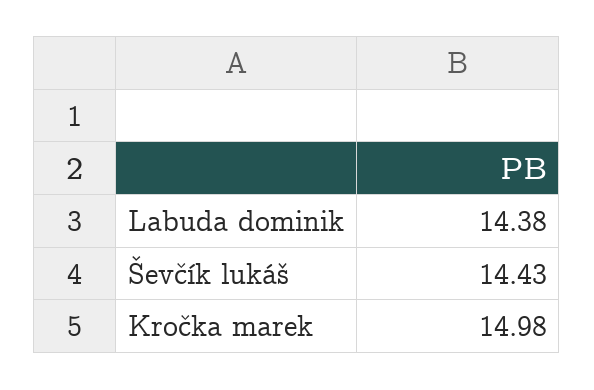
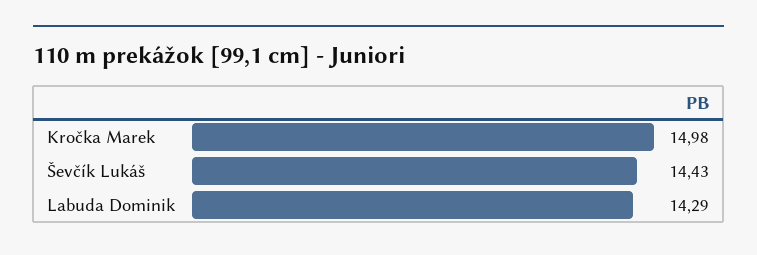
  {
-   "Labuda dominik": 14.38,
+   "Labuda dominik": 14.29,
    "Ševčík lukáš": 14.43,
    "Kročka marek": 14.98
  }

